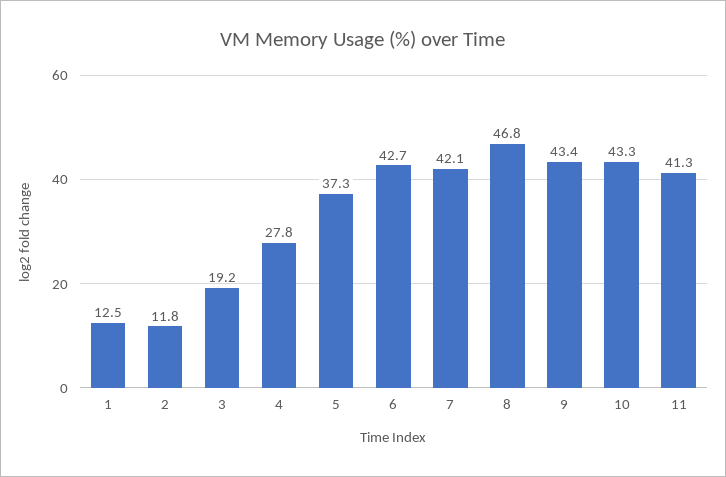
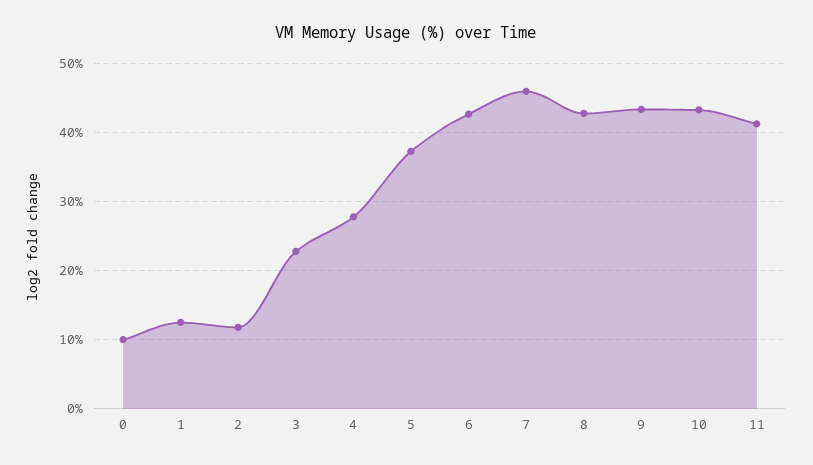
  {
    "1": 12.5,
    "2": 11.8,
-   "3": 19.2,
+   "3": 23,
    "4": 27.8,
    "5": 37.3,
    "6": 42.7,
-   "7": 42.1,
+   "7": 46,
-   "8": 46.8,
+   "8": 43,
    "9": 43.4,
    "10": 43.3,
-   "11": 41.3
+   "11": 41.3,
+   "0": 10
  }

